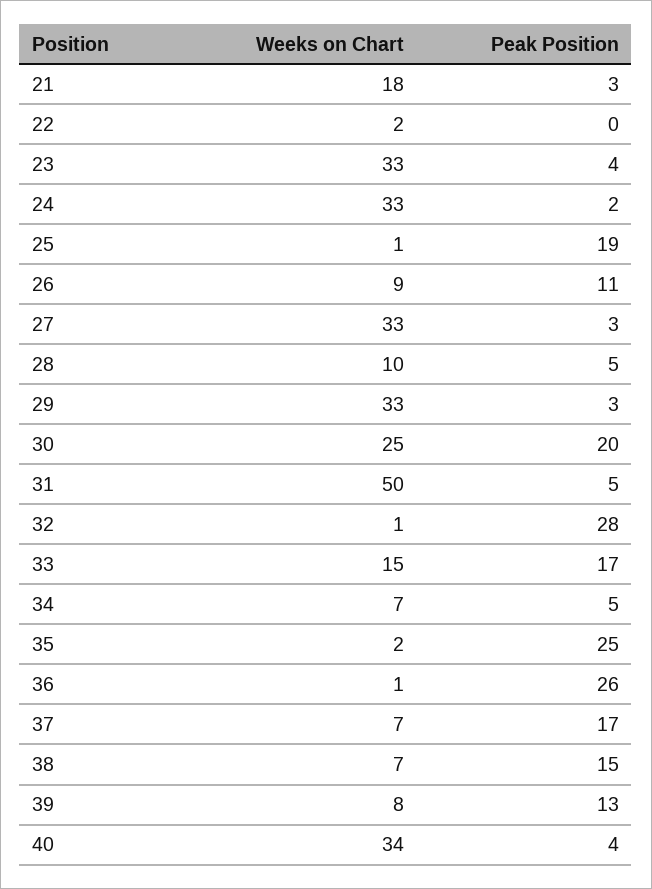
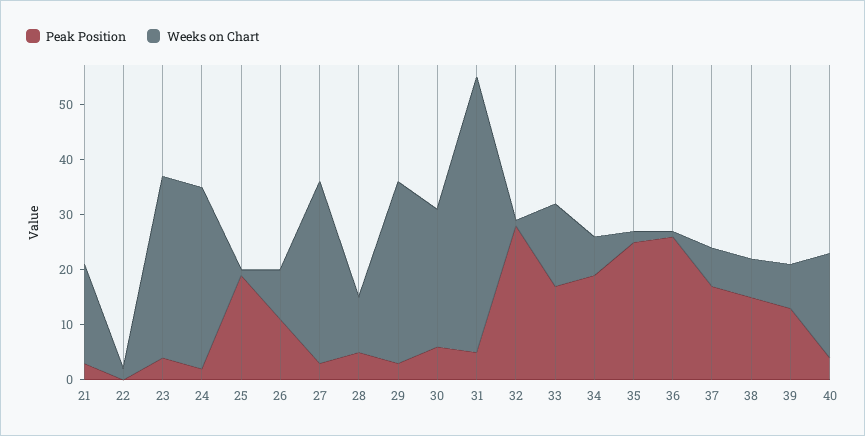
  {
    "Weeks on Chart": {
      "21": 18,
      "22": 2,
      "23": 33,
      "24": 33,
      "25": 1,
      "26": 9,
      "27": 33,
      "28": 10,
      "29": 33,
      "30": 25,
      "31": 50,
      "32": 1,
      "33": 15,
      "34": 7,
      "35": 2,
      "36": 1,
      "37": 7,
      "38": 7,
      "39": 8,
-     "40": 34
+     "40": 20
    },
    "Peak Position": {
      "21": 3,
      "22": 0,
      "23": 4,
      "24": 2,
      "25": 19,
      "26": 11,
      "27": 3,
      "28": 5,
      "29": 3,
-     "30": 20,
+     "30": 5,
      "31": 5,
      "32": 28,
      "33": 17,
-     "34": 5,
+     "34": 20,
      "35": 25,
      "36": 26,
      "37": 17,
      "38": 15,
      "39": 13,
      "40": 4
    }
  }

